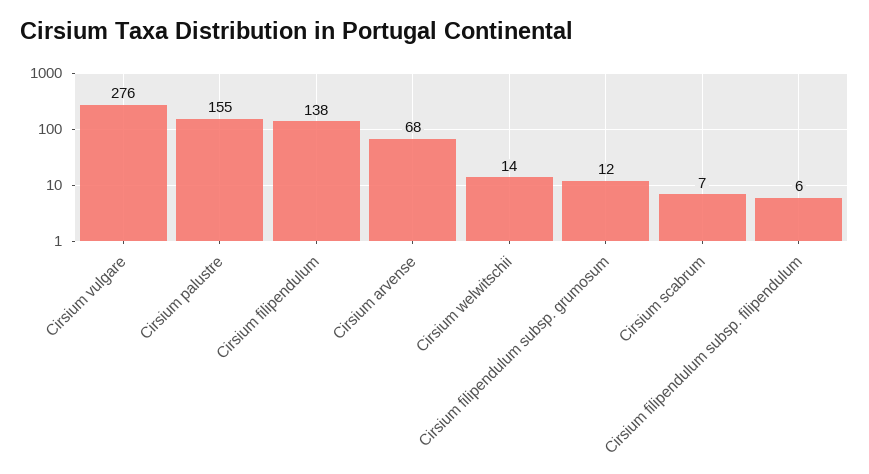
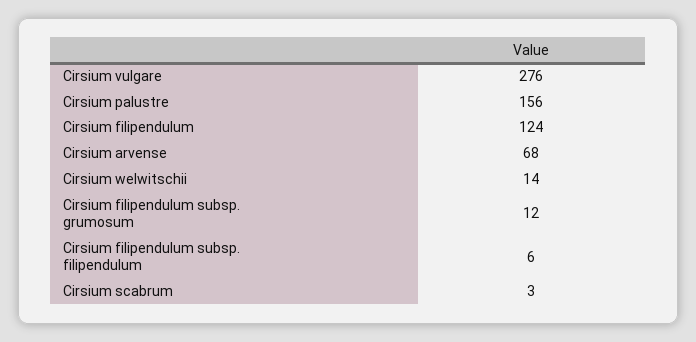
  {
    "Cirsium vulgare": 276,
-   "Cirsium palustre": 155,
+   "Cirsium palustre": 156,
-   "Cirsium filipendulum": 138,
+   "Cirsium filipendulum": 124,
    "Cirsium arvense": 68,
    "Cirsium welwitschii": 14,
    "Cirsium filipendulum subsp. grumosum": 12,
-   "Cirsium scabrum": 7,
+   "Cirsium scabrum": 3,
    "Cirsium filipendulum subsp. filipendulum": 6
  }

